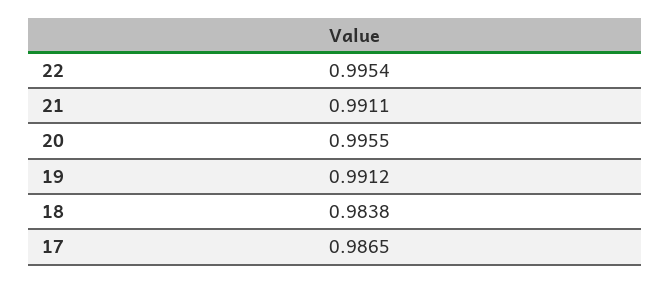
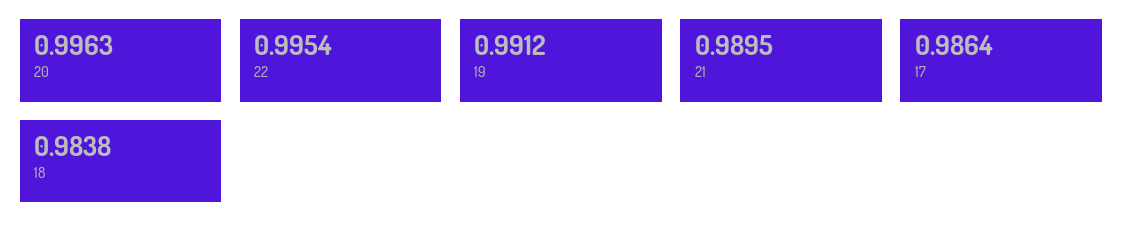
  {
    "22": 0.9954,
-   "21": 0.9911,
+   "21": 0.9895,
-   "20": 0.9955,
+   "20": 0.9963,
    "19": 0.9912,
    "18": 0.9838,
-   "17": 0.9865
+   "17": 0.9864
  }

